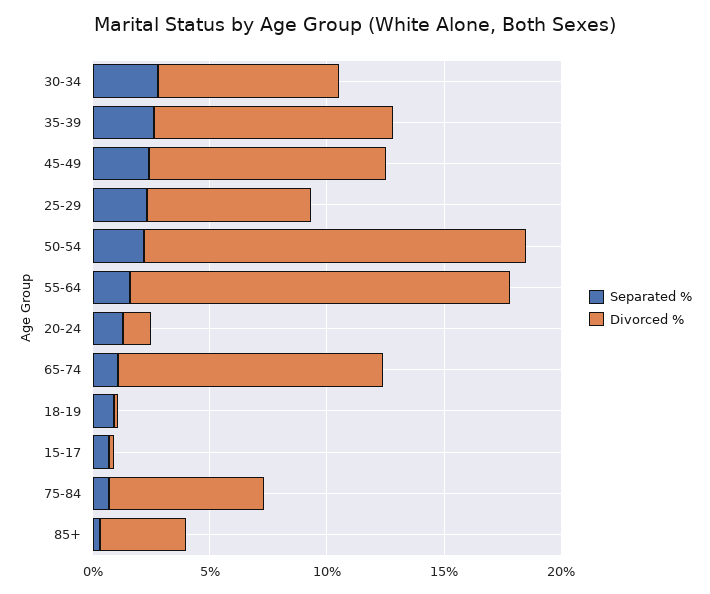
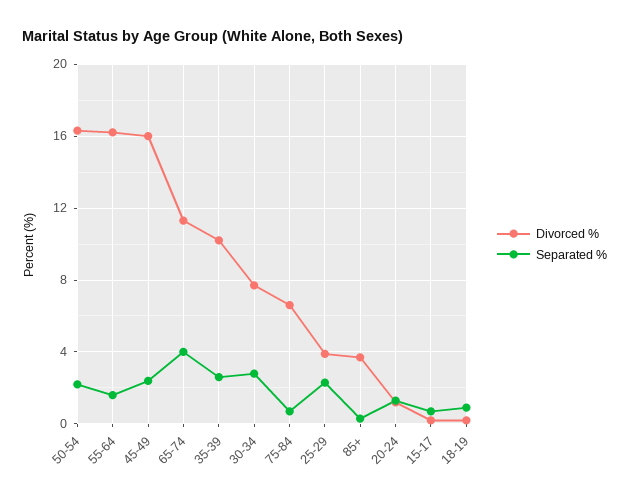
  {
    "Separated %": {
      "30-34": 3,
      "35-39": 2.5,
      "45-49": 2.5,
      "25-29": 2.5,
      "50-54": 2,
      "55-64": 1.5,
      "20-24": 1.5,
-     "65-74": 1,
+     "65-74": 4,
      "18-19": 1,
      "15-17": 0.5,
      "75-84": 0.5,
      "85+": 0.5
    },
    "Divorced %": {
      "30-34": 7.5,
      "35-39": 10,
-     "45-49": 10,
+     "45-49": 16,
-     "25-29": 7,
+     "25-29": 4,
      "50-54": 16.5,
      "55-64": 16,
      "20-24": 1,
      "65-74": 11.5,
      "18-19": 0,
      "15-17": 0,
      "75-84": 6.5,
      "85+": 3.5
    }
  }

